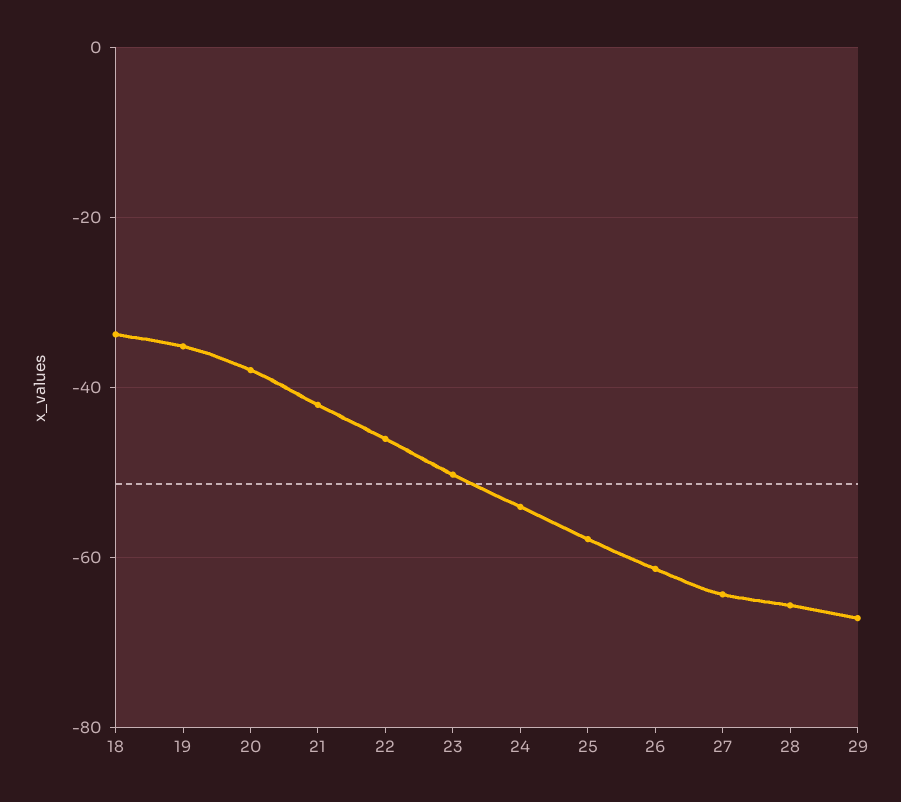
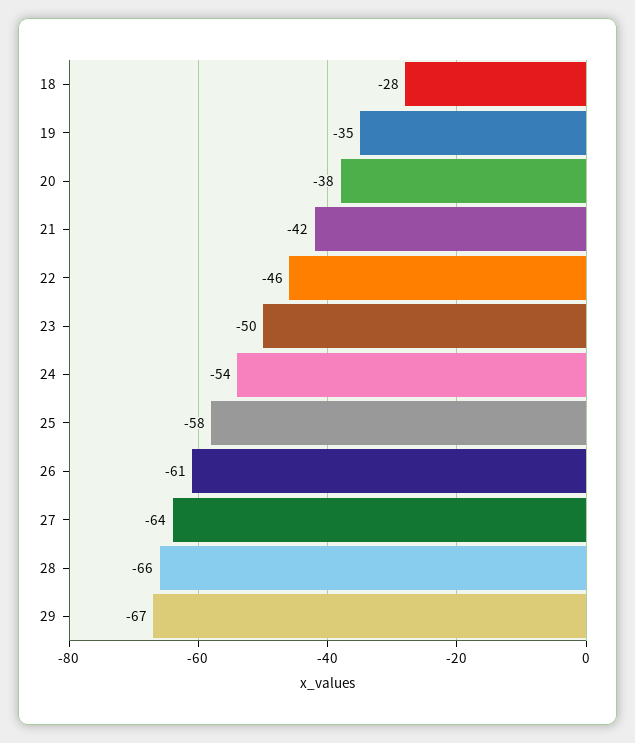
  {
-   "18": -34,
+   "18": -28,
    "19": -35,
    "20": -38,
    "21": -42,
    "22": -46,
    "23": -50,
    "24": -54,
    "25": -58,
    "26": -61,
    "27": -64,
    "28": -66,
    "29": -67
  }

